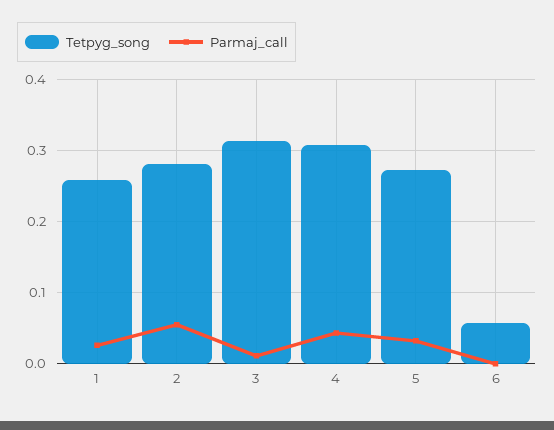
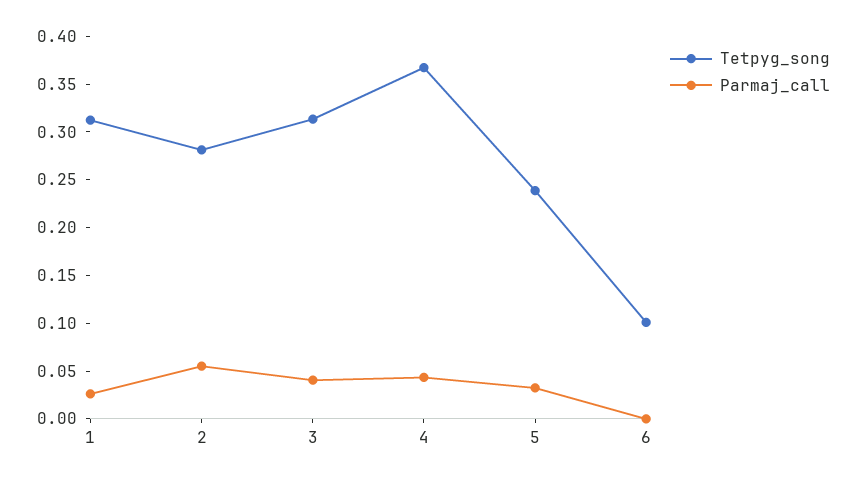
  {
    "Tetpyg_song": {
-     "1": 0.26,
+     "1": 0.31,
      "2": 0.28,
      "3": 0.31,
-     "4": 0.31,
+     "4": 0.37,
-     "5": 0.27,
+     "5": 0.24,
-     "6": 0.06
+     "6": 0.1
    },
    "Parmaj_call": {
      "1": 0.03,
      "2": 0.06,
-     "3": 0.01,
+     "3": 0.04,
      "4": 0.04,
      "5": 0.03,
      "6": 0
    }
  }

